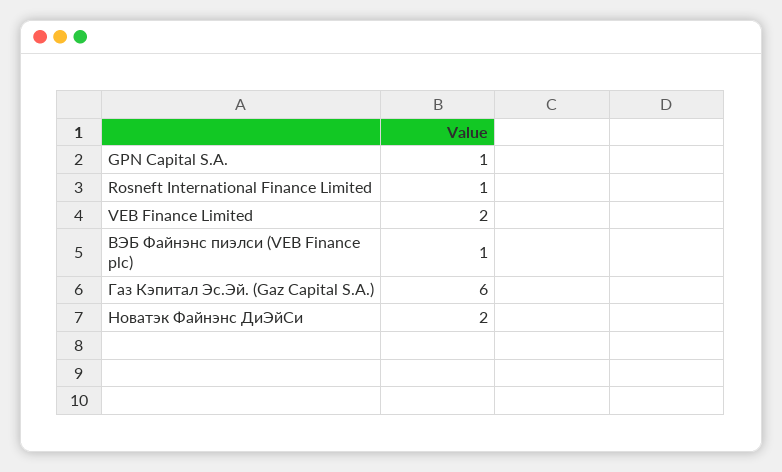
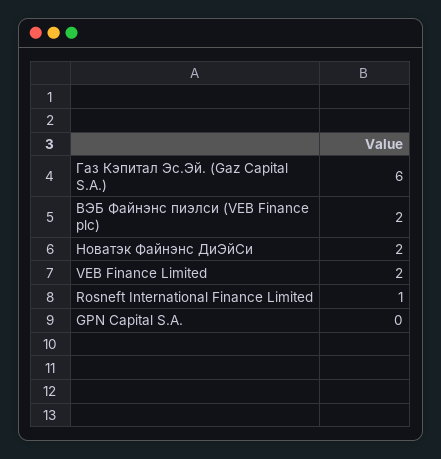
  {
-   "GPN Capital S.A.": 1,
+   "GPN Capital S.A.": 0,
    "Rosneft International Finance Limited": 1,
    "VEB Finance Limited": 2,
-   "ВЭБ Файнэнс пиэлси (VEB Finance plc)": 1,
+   "ВЭБ Файнэнс пиэлси (VEB Finance plc)": 2,
    "Газ Кэпитал Эс.Эй. (Gaz Capital S.A.)": 6,
    "Новатэк Файнэнс ДиЭйСи": 2
  }

